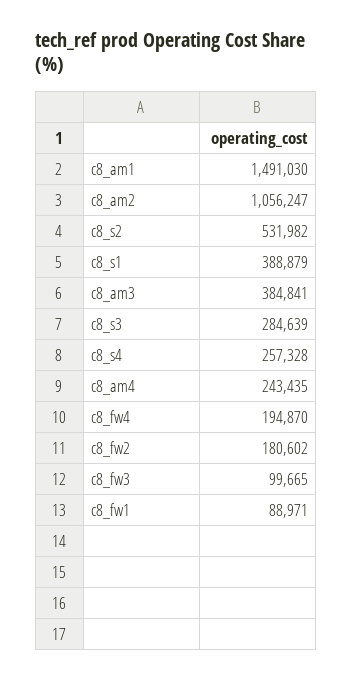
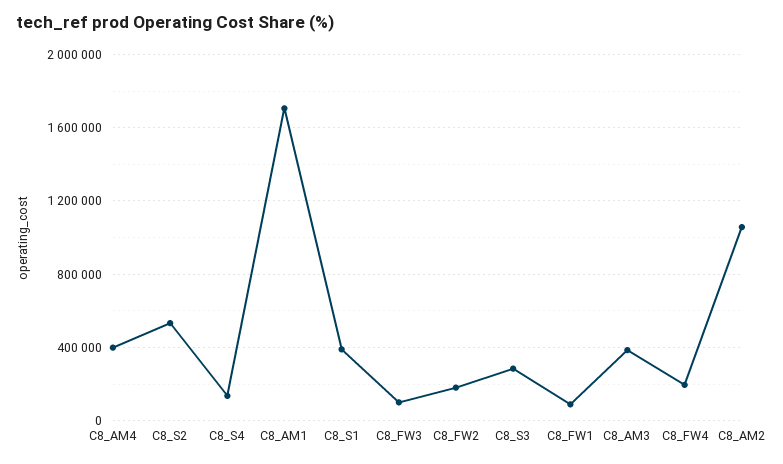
  {
-   "c8_am1": 1491030,
+   "c8_am1": 1700000,
    "c8_am2": 1056247,
    "c8_s2": 531982,
    "c8_s1": 388879,
    "c8_am3": 384841,
    "c8_s3": 284639,
-   "c8_s4": 257328,
+   "c8_s4": 150000,
-   "c8_am4": 243435,
+   "c8_am4": 400000,
    "c8_fw4": 194870,
    "c8_fw2": 180602,
    "c8_fw3": 99665,
    "c8_fw1": 88971
  }

